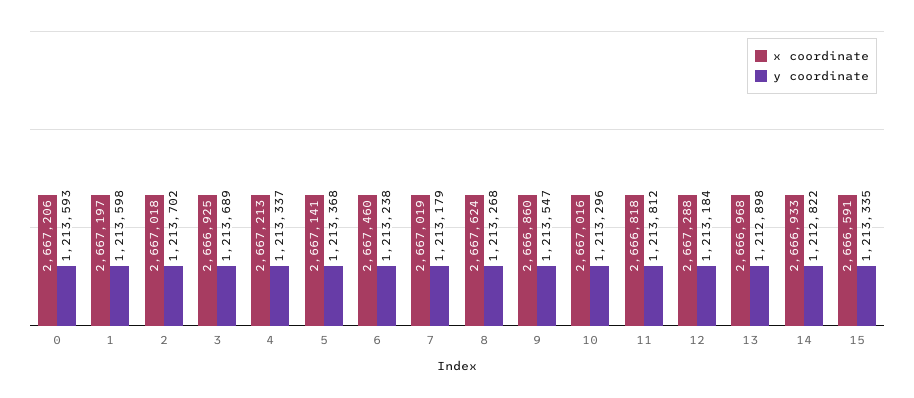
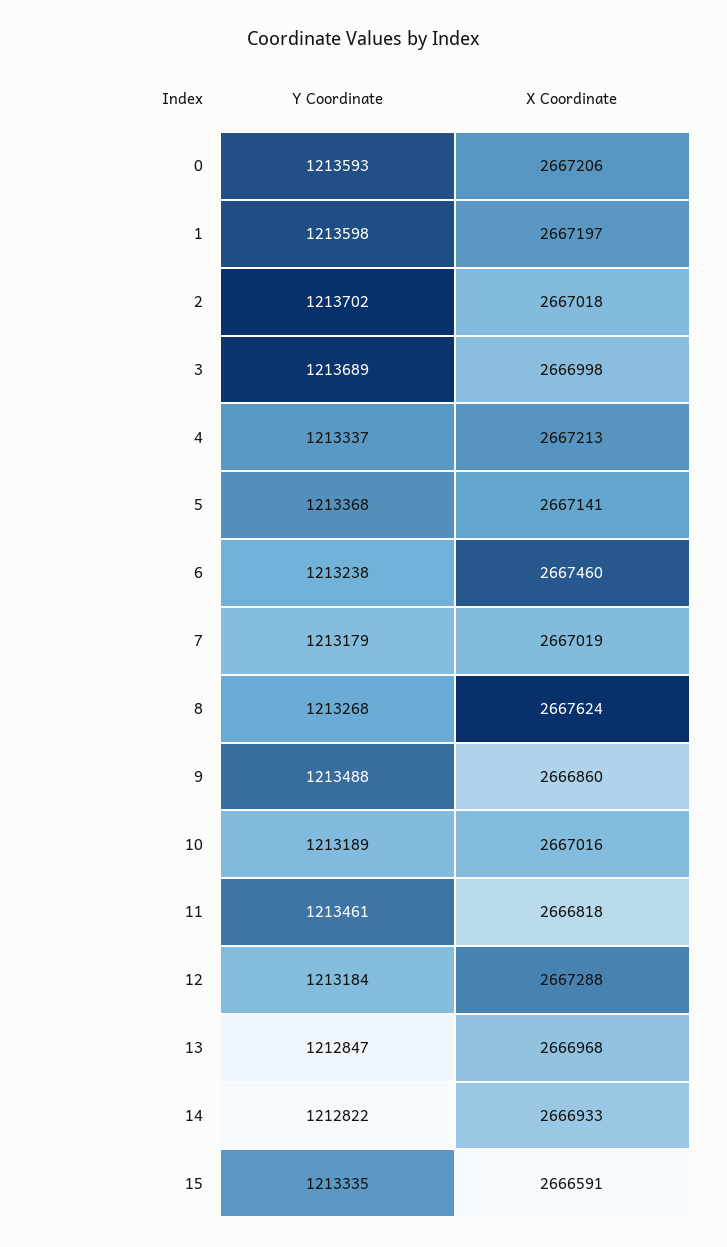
  {
    "x coordinate": {
      "0": 2667206,
      "1": 2667197,
      "2": 2667018,
-     "3": 2666925,
+     "3": 2666998,
      "4": 2667213,
      "5": 2667141,
      "6": 2667460,
      "7": 2667019,
      "8": 2667624,
      "9": 2666860,
      "10": 2667016,
      "11": 2666818,
      "12": 2667288,
      "13": 2666968,
      "14": 2666933,
      "15": 2666591
    },
    "y coordinate": {
      "0": 1213593,
      "1": 1213598,
      "2": 1213702,
      "3": 1213689,
      "4": 1213337,
      "5": 1213368,
      "6": 1213238,
      "7": 1213179,
      "8": 1213268,
-     "9": 1213547,
+     "9": 1213488,
-     "10": 1213296,
+     "10": 1213189,
-     "11": 1213812,
+     "11": 1213461,
      "12": 1213184,
-     "13": 1212898,
+     "13": 1212847,
      "14": 1212822,
      "15": 1213335
    }
  }

